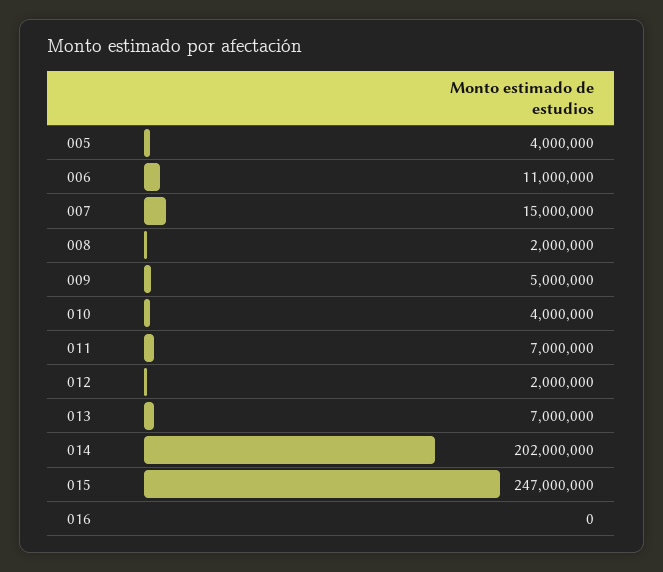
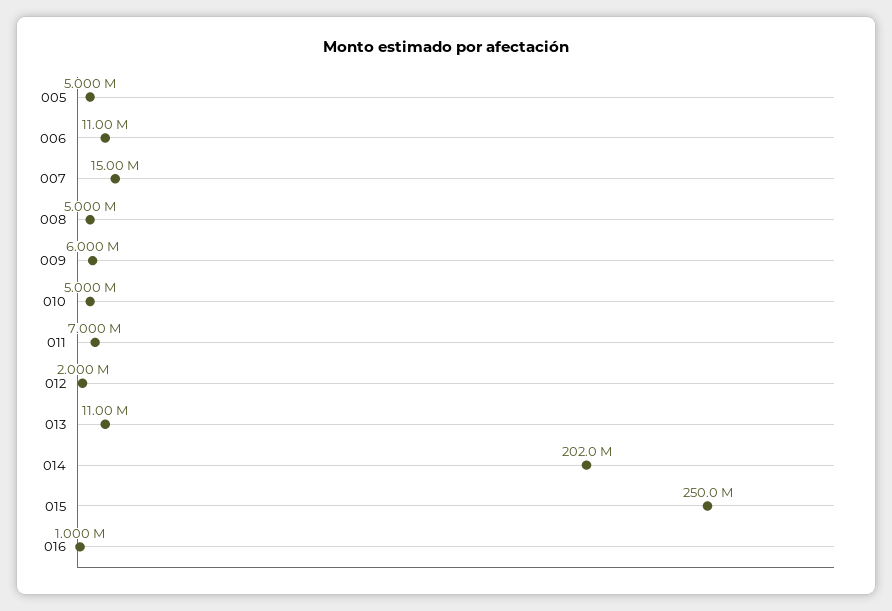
  {
-   "005": 4000000,
+   "005": 5000000,
    "006": 11000000,
    "007": 15000000,
-   "008": 2000000,
+   "008": 5000000,
-   "009": 5000000,
+   "009": 6000000,
-   "010": 4000000,
+   "010": 5000000,
    "011": 7000000,
    "012": 2000000,
-   "013": 7000000,
+   "013": 11000000,
    "014": 202000000,
-   "015": 247000000,
+   "015": 250000000,
-   "016": 0
+   "016": 1000000
  }

